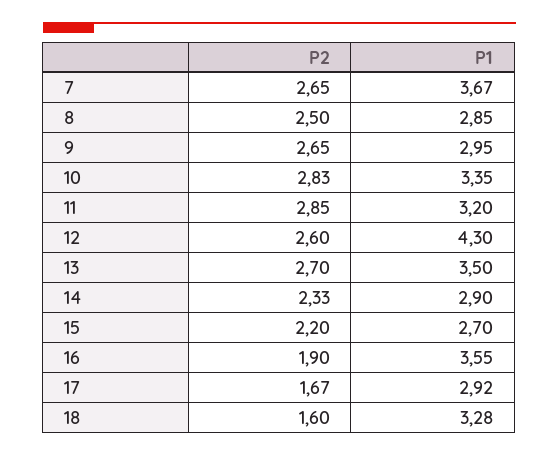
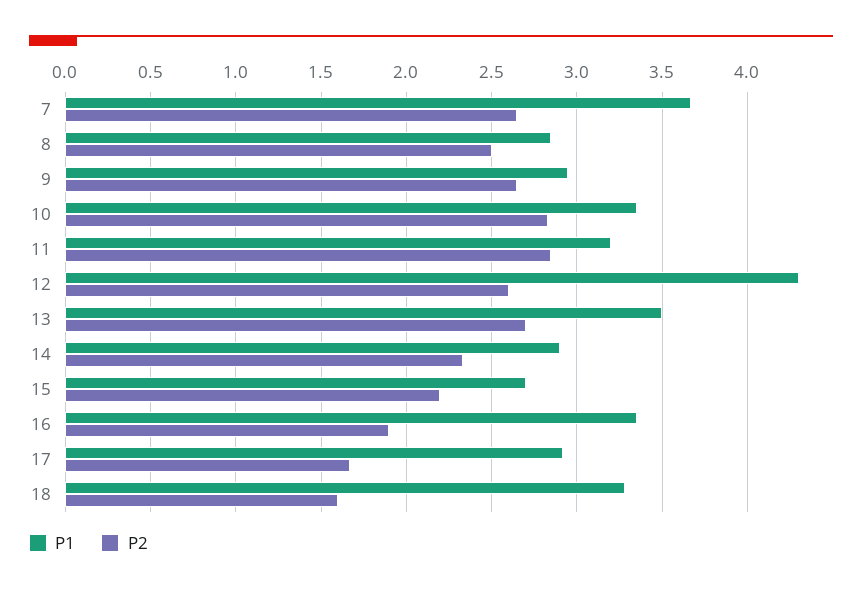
  {
    "P2": {
      "7": 2.65,
      "8": 2.5,
      "9": 2.65,
      "10": 2.83,
      "11": 2.85,
      "12": 2.6,
      "13": 2.7,
      "14": 2.33,
      "15": 2.2,
      "16": 1.9,
      "17": 1.67,
      "18": 1.6
    },
    "P1": {
      "7": 3.67,
      "8": 2.85,
      "9": 2.95,
      "10": 3.35,
      "11": 3.2,
      "12": 4.3,
      "13": 3.5,
      "14": 2.9,
      "15": 2.7,
-     "16": 3.55,
+     "16": 3.35,
      "17": 2.92,
      "18": 3.28
    }
  }

